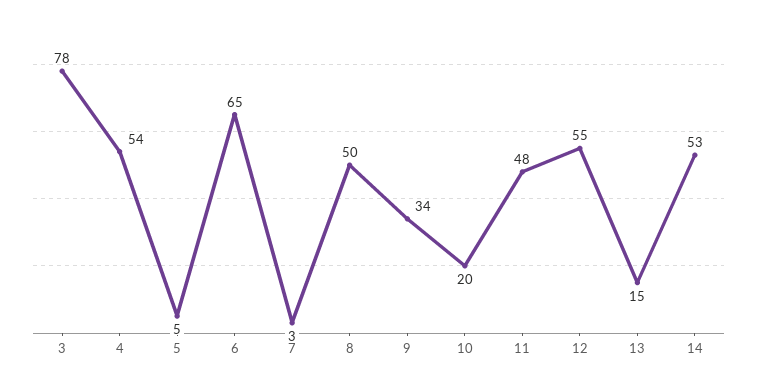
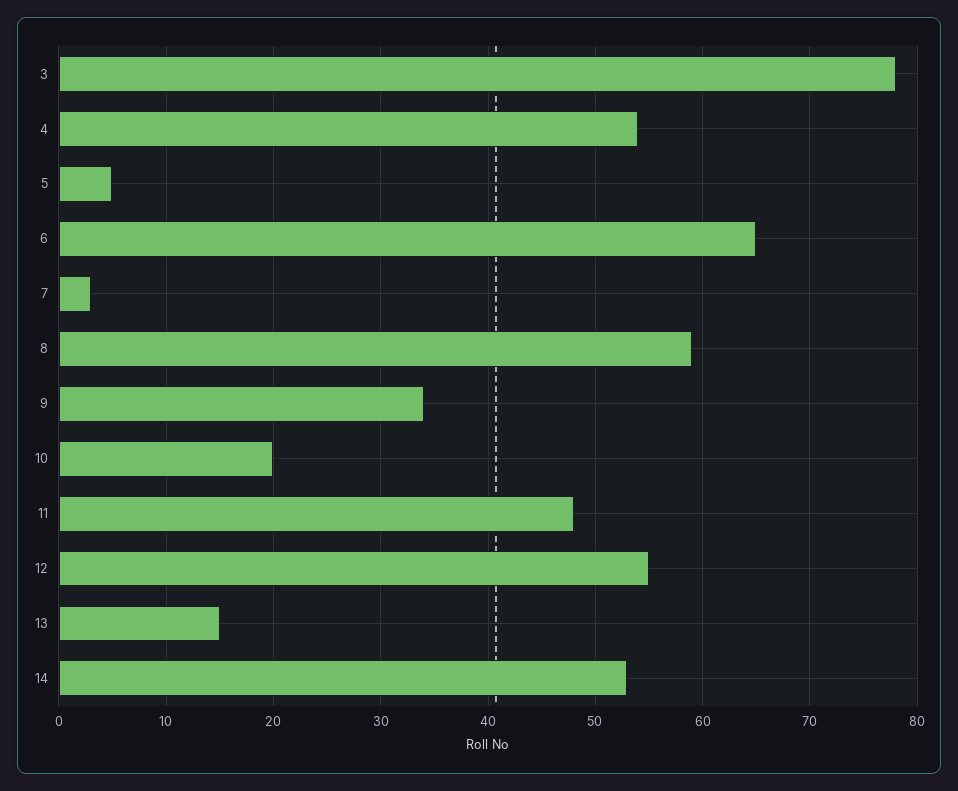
  {
    "3": 78,
    "4": 54,
    "5": 5,
    "6": 65,
    "7": 3,
-   "8": 50,
+   "8": 59,
    "9": 34,
    "10": 20,
    "11": 48,
    "12": 55,
    "13": 15,
    "14": 53
  }

